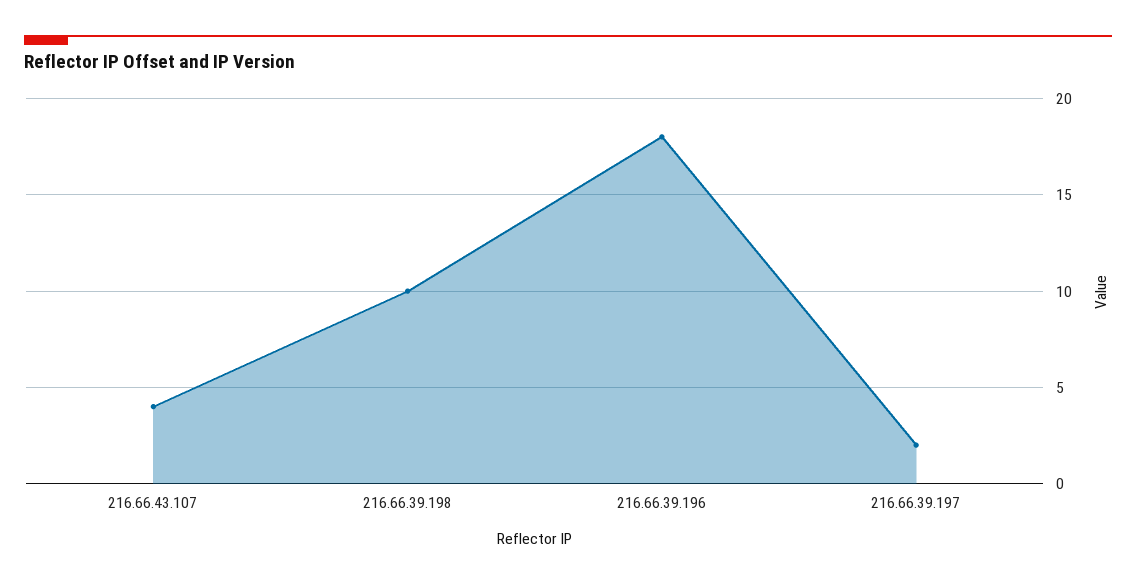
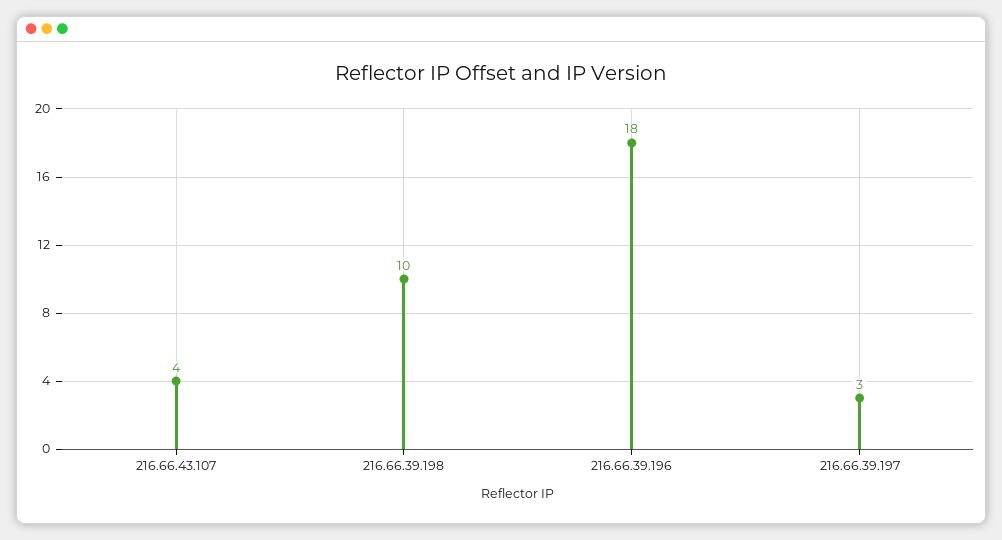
  {
    "216.66.43.107": 4,
    "216.66.39.198": 10,
    "216.66.39.196": 18,
-   "216.66.39.197": 2
+   "216.66.39.197": 3
  }

